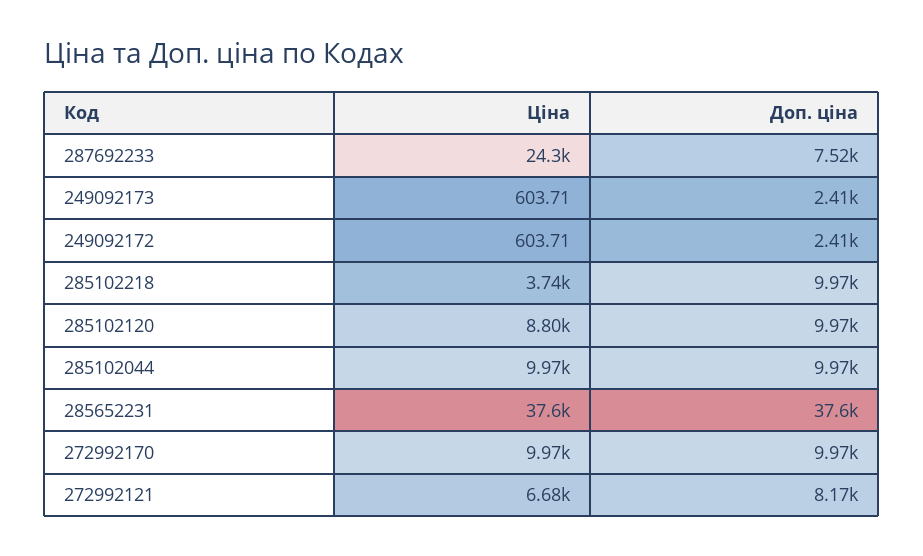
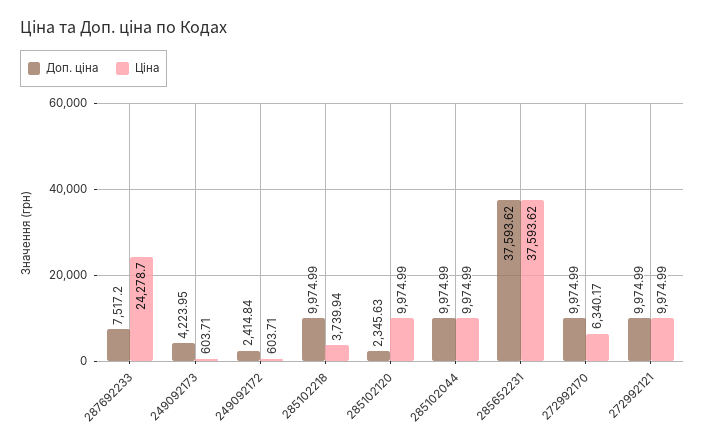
  {
    "Ціна": {
      "287692233": 24278.7,
      "249092173": 603.71,
      "249092172": 603.71,
      "285102218": 3739.94,
-     "285102120": 8800,
+     "285102120": 9974.99,
      "285102044": 9974.99,
      "285652231": 37593.62,
-     "272992170": 9970,
+     "272992170": 6340.17,
-     "272992121": 6680
+     "272992121": 9974.99
    },
    "Доп. ціна": {
      "287692233": 7517.2,
-     "249092173": 2410,
+     "249092173": 4223.95,
      "249092172": 2414.84,
      "285102218": 9974.99,
-     "285102120": 9970,
+     "285102120": 2345.63,
      "285102044": 9974.99,
      "285652231": 37593.62,
      "272992170": 9974.99,
-     "272992121": 8170
+     "272992121": 9974.99
    }
  }

